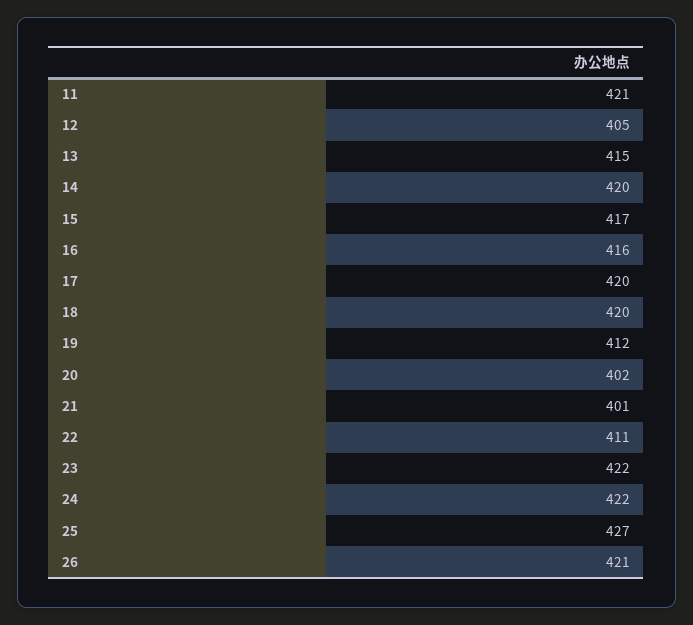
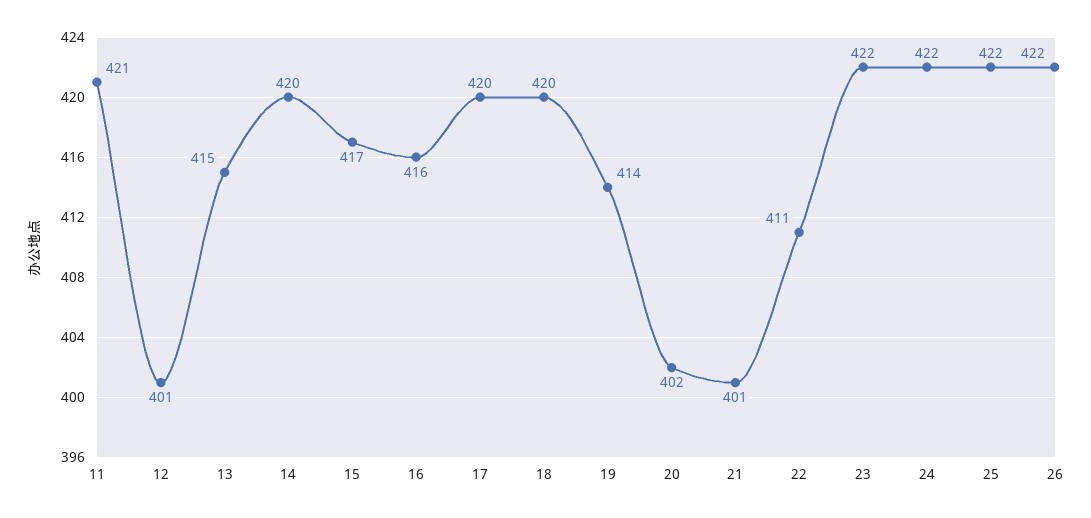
  {
    "11": 421,
-   "12": 405,
+   "12": 401,
    "13": 415,
    "14": 420,
    "15": 417,
    "16": 416,
    "17": 420,
    "18": 420,
-   "19": 412,
+   "19": 414,
    "20": 402,
    "21": 401,
    "22": 411,
    "23": 422,
    "24": 422,
-   "25": 427,
+   "25": 422,
-   "26": 421
+   "26": 422
  }

